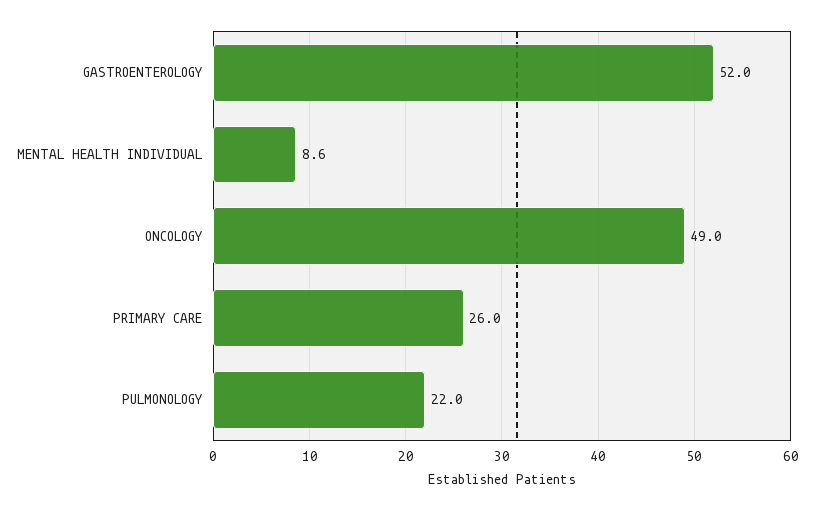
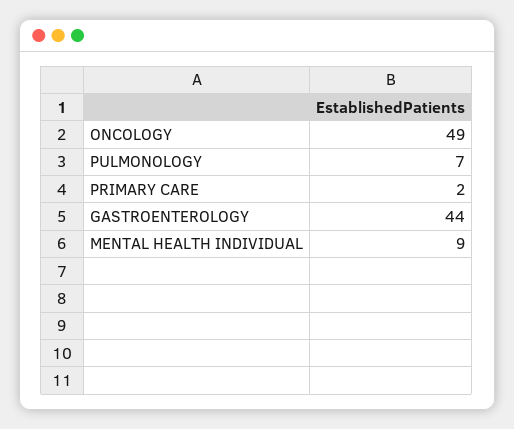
  {
-   "GASTROENTEROLOGY": 52,
+   "GASTROENTEROLOGY": 44,
    "MENTAL HEALTH INDIVIDUAL": 8.6,
    "ONCOLOGY": 49,
-   "PRIMARY CARE": 26,
+   "PRIMARY CARE": 2,
-   "PULMONOLOGY": 22
+   "PULMONOLOGY": 7
  }

